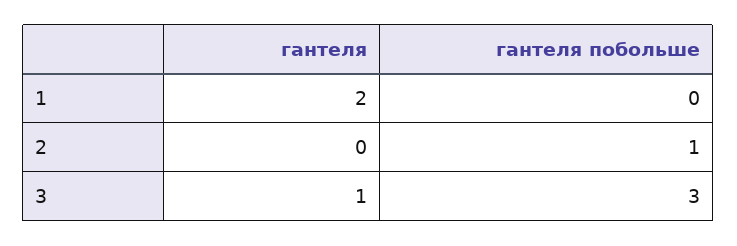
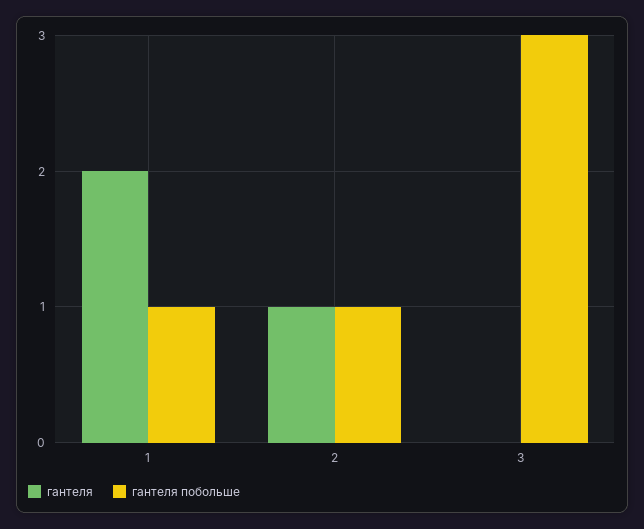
  {
    "гантеля": {
      "1": 2,
-     "2": 0,
+     "2": 1,
-     "3": 1
+     "3": 0
    },
    "гантеля побольше": {
-     "1": 0,
+     "1": 1,
      "2": 1,
      "3": 3
    }
  }

